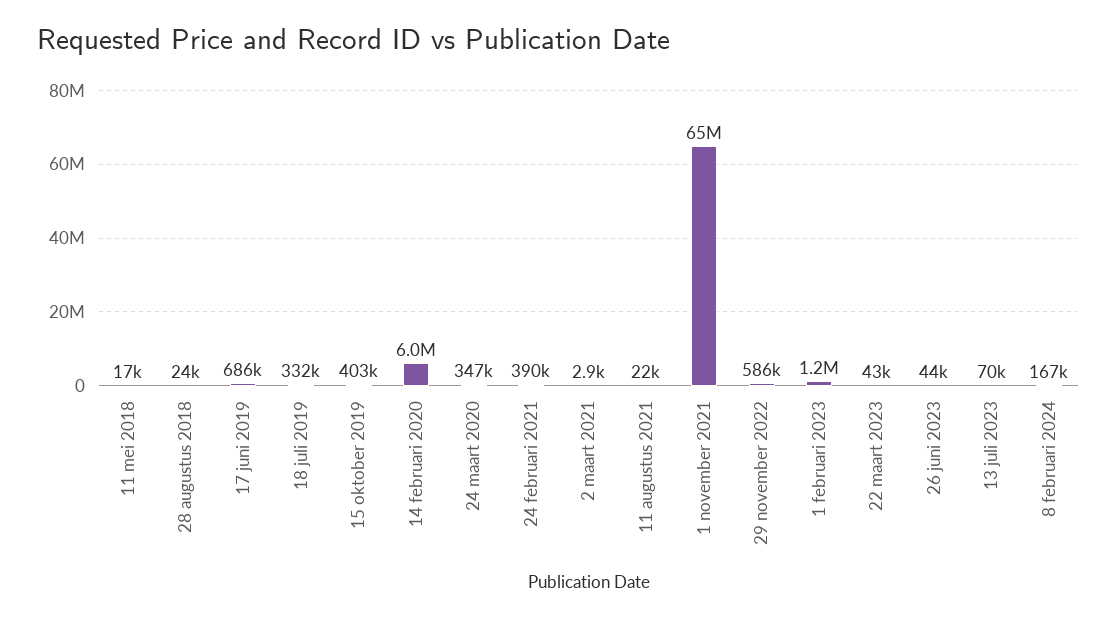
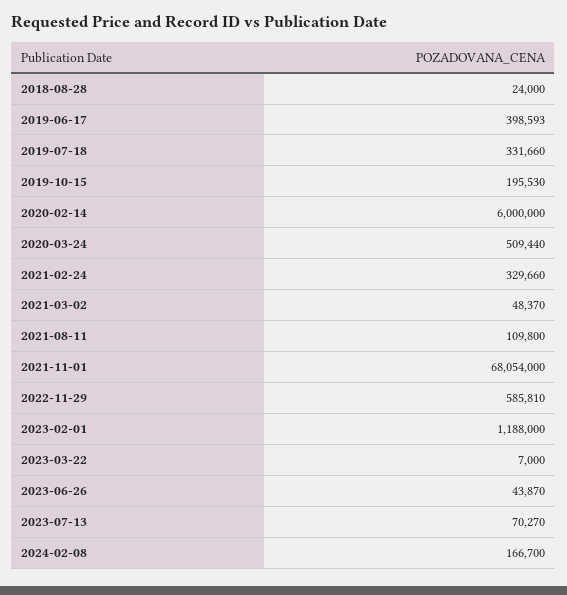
  {
-   "11 mei 2018": 17000,
    "28 augustus 2018": 24000,
-   "17 juni 2019": 686000,
+   "17 juni 2019": 398593,
    "18 juli 2019": 331660,
-   "15 oktober 2019": 403000,
+   "15 oktober 2019": 195530,
    "14 februari 2020": 6000000,
-   "24 maart 2020": 347000,
+   "24 maart 2020": 509440,
-   "24 februari 2021": 390000,
+   "24 februari 2021": 329660,
-   "2 maart 2021": 2900,
+   "2 maart 2021": 48370,
-   "11 augustus 2021": 22000,
+   "11 augustus 2021": 109800,
-   "1 november 2021": 65000000,
+   "1 november 2021": 68054000,
    "29 november 2022": 585810,
    "1 februari 2023": 1188000,
-   "22 maart 2023": 43000,
+   "22 maart 2023": 7000,
    "26 juni 2023": 43870,
    "13 juli 2023": 70270,
    "8 februari 2024": 166700
  }

